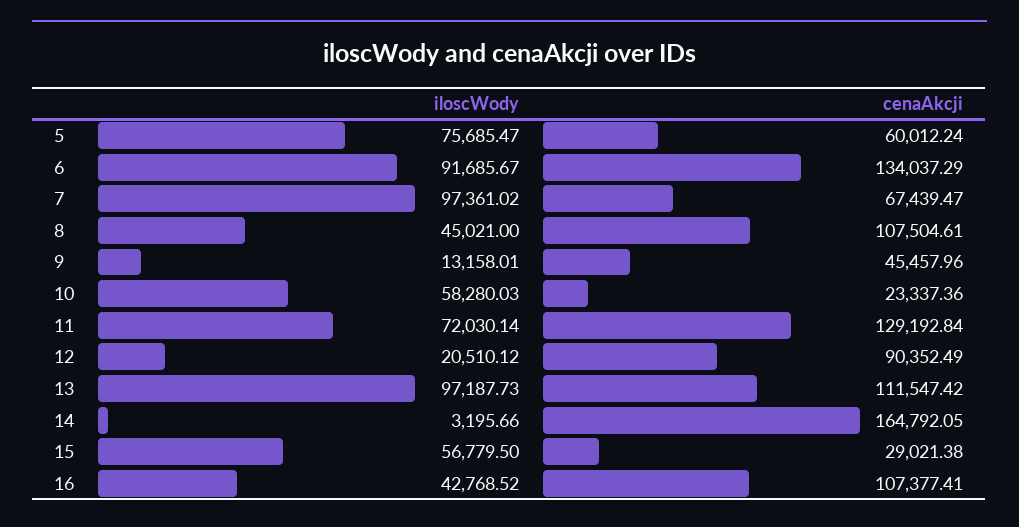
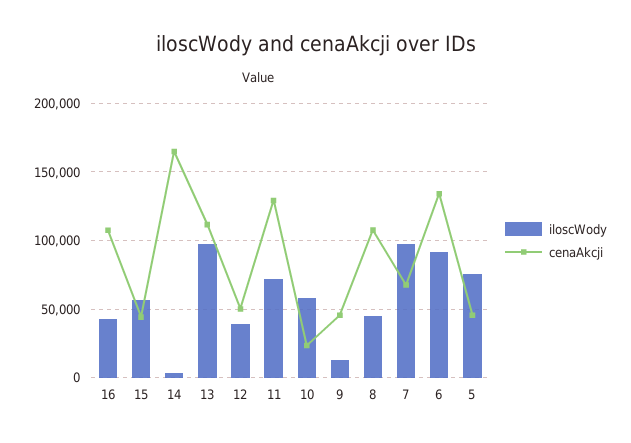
  {
    "iloscWody": {
      "5": 75685.47,
      "6": 91685.67,
      "7": 97361.02,
      "8": 45021,
      "9": 13158.01,
      "10": 58280.03,
      "11": 72030.14,
-     "12": 20510.12,
+     "12": 40000,
      "13": 97187.73,
      "14": 3195.66,
      "15": 56779.5,
      "16": 42768.52
    },
    "cenaAkcji": {
-     "5": 60012.24,
+     "5": 45000,
      "6": 134037.29,
      "7": 67439.47,
      "8": 107504.61,
      "9": 45457.96,
      "10": 23337.36,
      "11": 129192.84,
-     "12": 90352.49,
+     "12": 50000,
      "13": 111547.42,
      "14": 164792.05,
-     "15": 29021.38,
+     "15": 45000,
      "16": 107377.41
    }
  }

